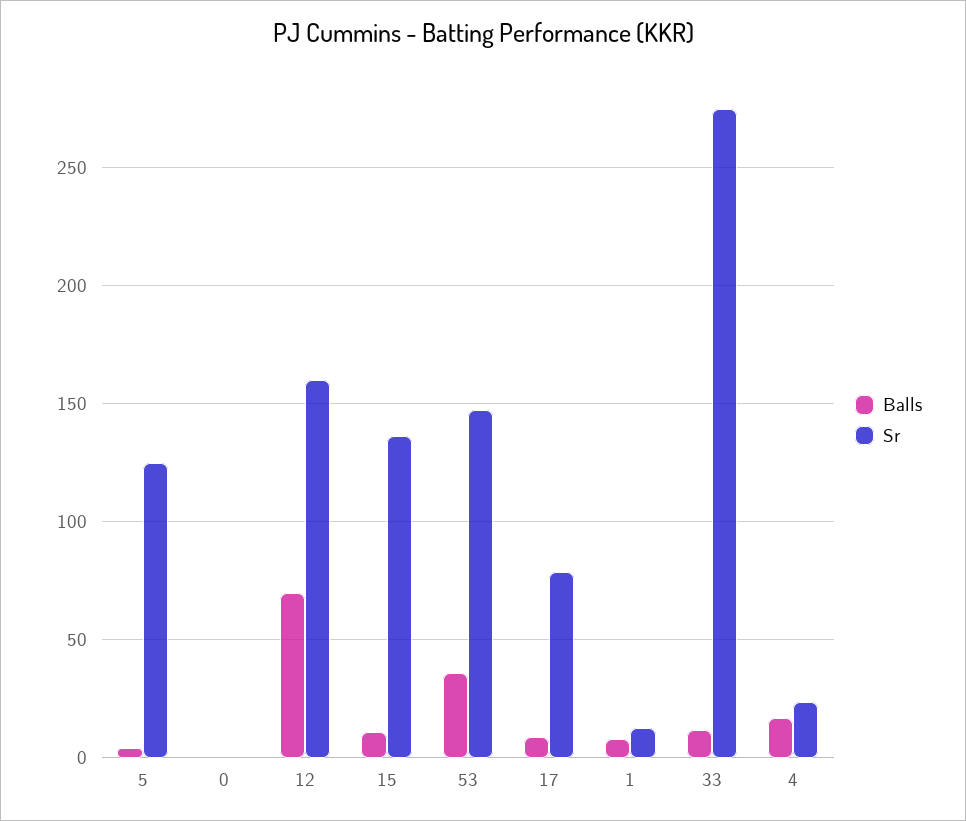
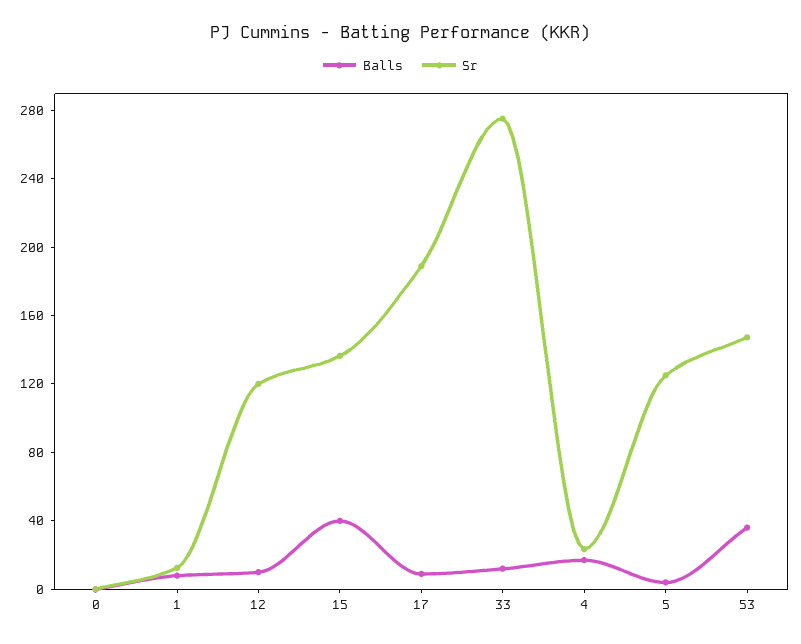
  {
    "Balls": {
      "5": 5,
      "0": 0,
-     "12": 70,
+     "12": 10,
-     "15": 10,
+     "15": 40,
      "53": 35,
      "17": 10,
      "1": 10,
      "33": 10,
      "4": 15
    },
    "Sr": {
      "5": 125,
      "0": 0,
-     "12": 160,
+     "12": 120,
      "15": 135,
      "53": 145,
-     "17": 80,
+     "17": 190,
      "1": 15,
      "33": 275,
      "4": 25
    }
  }

